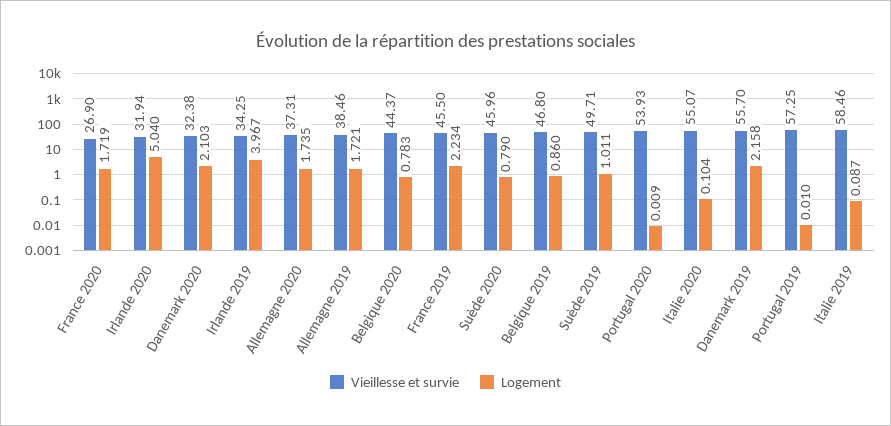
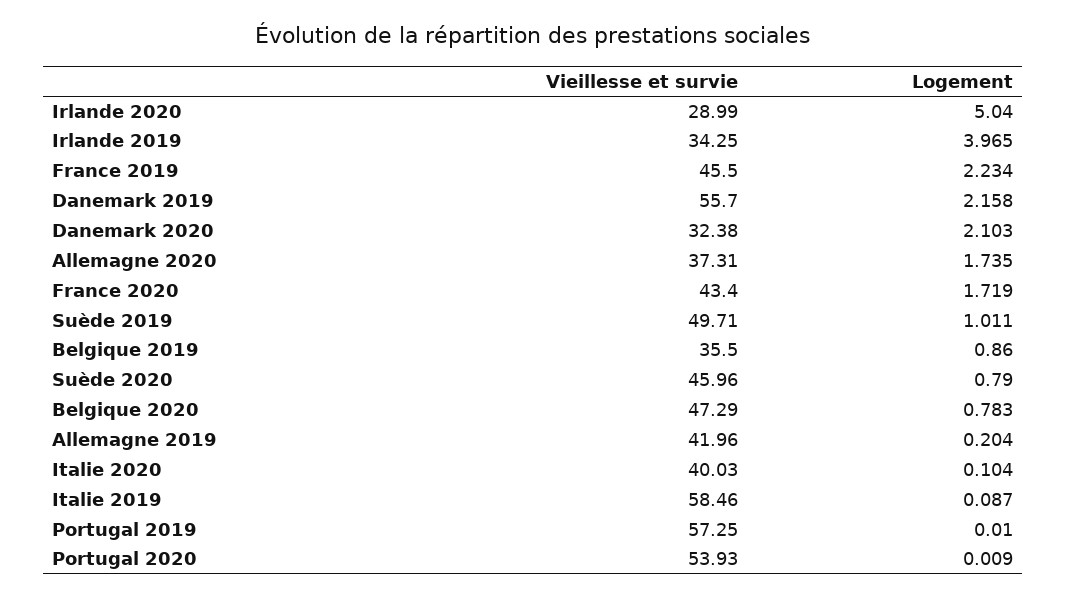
  {
    "Vieillesse et survie": {
-     "France 2020": 26.9,
+     "France 2020": 43.4,
-     "Irlande 2020": 31.94,
+     "Irlande 2020": 28.99,
      "Danemark 2020": 32.38,
      "Irlande 2019": 34.25,
      "Allemagne 2020": 37.31,
-     "Allemagne 2019": 38.46,
+     "Allemagne 2019": 41.96,
-     "Belgique 2020": 44.37,
+     "Belgique 2020": 47.29,
      "France 2019": 45.5,
      "Suède 2020": 45.96,
-     "Belgique 2019": 46.8,
+     "Belgique 2019": 35.5,
      "Suède 2019": 49.71,
      "Portugal 2020": 53.93,
-     "Italie 2020": 55.07,
+     "Italie 2020": 40.03,
      "Danemark 2019": 55.7,
      "Portugal 2019": 57.25,
      "Italie 2019": 58.46
    },
    "Logement": {
      "France 2020": 1.719,
      "Irlande 2020": 5.04,
      "Danemark 2020": 2.103,
-     "Irlande 2019": 3.967,
+     "Irlande 2019": 3.965,
      "Allemagne 2020": 1.735,
-     "Allemagne 2019": 1.721,
+     "Allemagne 2019": 0.204,
      "Belgique 2020": 0.783,
      "France 2019": 2.234,
      "Suède 2020": 0.79,
      "Belgique 2019": 0.86,
      "Suède 2019": 1.011,
      "Portugal 2020": 0.009,
      "Italie 2020": 0.104,
      "Danemark 2019": 2.158,
      "Portugal 2019": 0.01,
      "Italie 2019": 0.087
    }
  }

